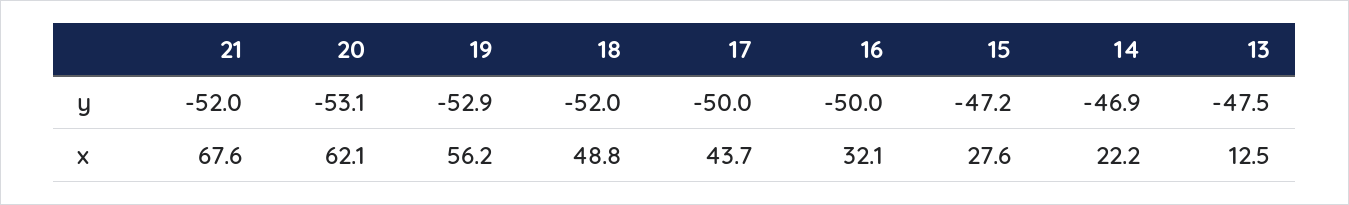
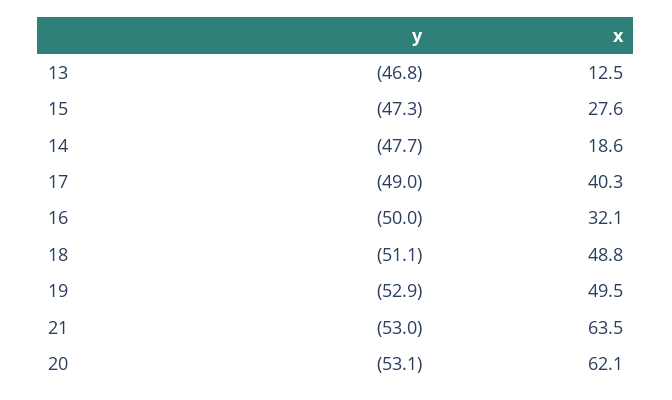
  {
    "21": {
-     "y": -52,
+     "y": -53,
-     "x": 67.6
+     "x": 63.5
    },
    "20": {
      "y": -53.1,
      "x": 62.1
    },
    "19": {
      "y": -52.9,
-     "x": 56.2
+     "x": 49.5
    },
    "18": {
-     "y": -52,
+     "y": -51.1,
      "x": 48.8
    },
    "17": {
-     "y": -50,
+     "y": -49,
-     "x": 43.7
+     "x": 40.3
    },
    "16": {
      "y": -50,
      "x": 32.1
    },
    "15": {
-     "y": -47.2,
+     "y": -47.3,
      "x": 27.6
    },
    "14": {
-     "y": -46.9,
+     "y": -47.7,
-     "x": 22.2
+     "x": 18.6
    },
    "13": {
-     "y": -47.5,
+     "y": -46.8,
      "x": 12.5
    }
  }

